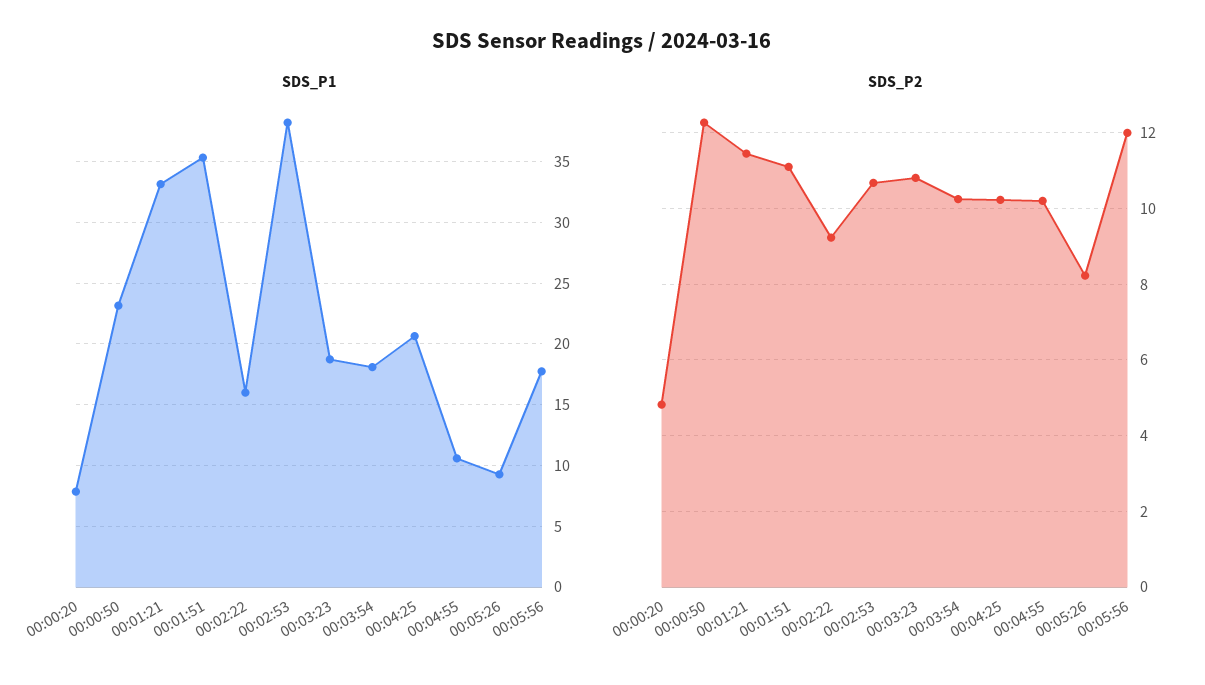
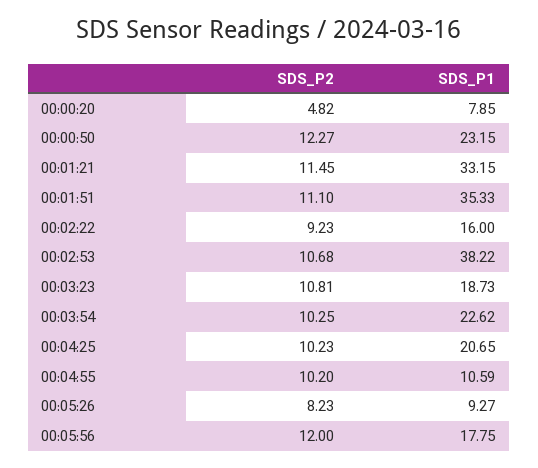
  {
    "SDS_P1": {
      "00:00:20": 7.85,
      "00:00:50": 23.15,
      "00:01:21": 33.15,
      "00:01:51": 35.33,
      "00:02:22": 16,
      "00:02:53": 38.22,
      "00:03:23": 18.73,
-     "00:03:54": 18,
+     "00:03:54": 22.62,
      "00:04:25": 20.65,
      "00:04:55": 10.59,
      "00:05:26": 9.27,
      "00:05:56": 17.75
    },
    "SDS_P2": {
      "00:00:20": 4.82,
      "00:00:50": 12.27,
      "00:01:21": 11.45,
      "00:01:51": 11.1,
      "00:02:22": 9.23,
      "00:02:53": 10.68,
      "00:03:23": 10.81,
      "00:03:54": 10.25,
      "00:04:25": 10.23,
      "00:04:55": 10.2,
      "00:05:26": 8.23,
      "00:05:56": 12
    }
  }

